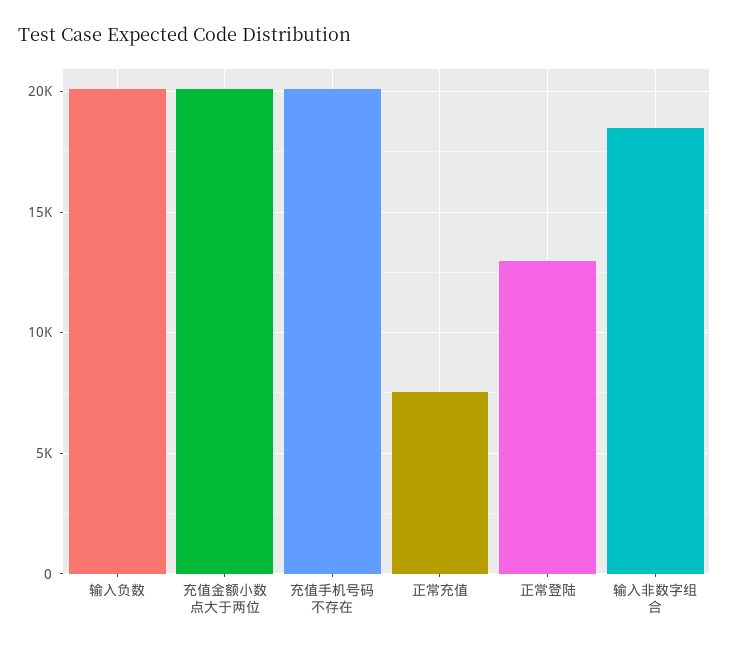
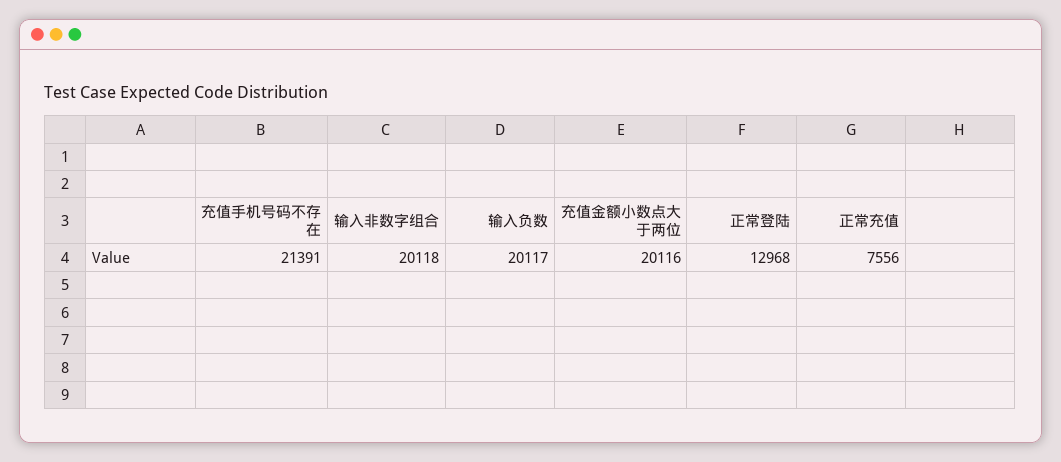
  {
    "输入负数": 20117,
    "充值金额小数点大于两位": 20116,
-   "充值手机号码不存在": 20000,
+   "充值手机号码不存在": 21391,
    "正常充值": 7556,
    "正常登陆": 12968,
-   "输入非数字组合": 18500
+   "输入非数字组合": 20118
  }

